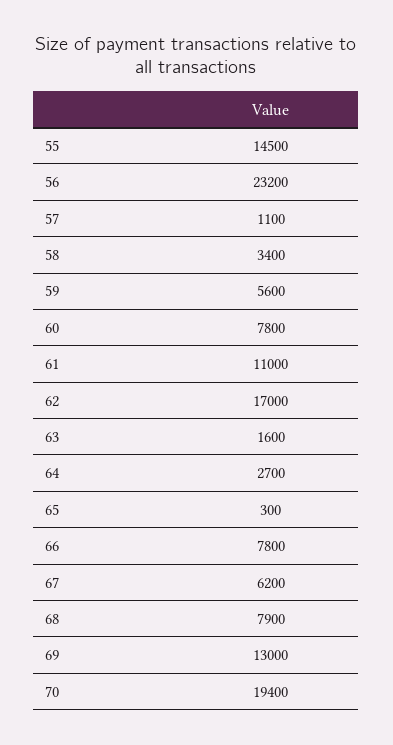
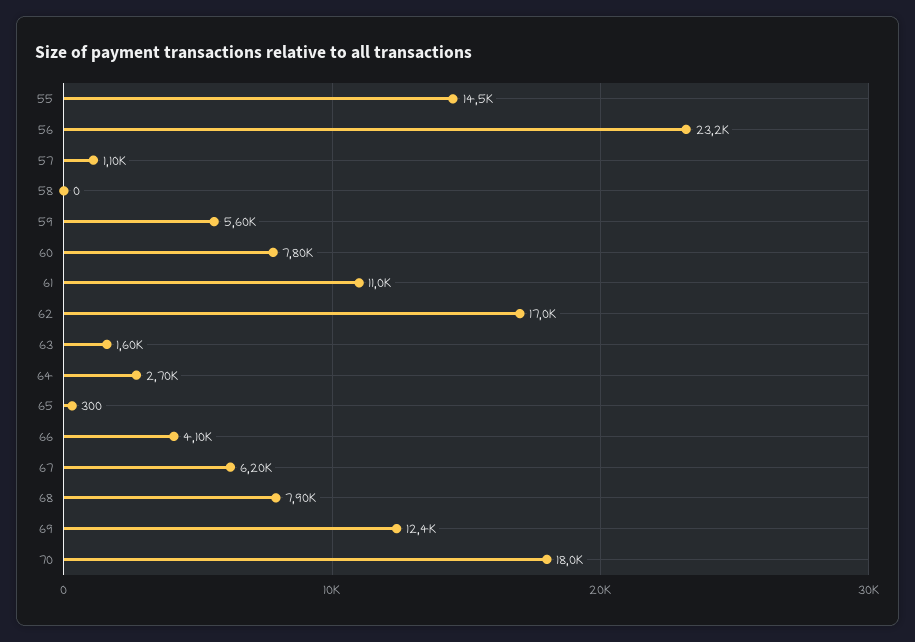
  {
    "55": 14500,
    "56": 23200,
    "57": 1100,
-   "58": 3400,
+   "58": 0,
    "59": 5600,
    "60": 7800,
    "61": 11000,
    "62": 17000,
    "63": 1600,
    "64": 2700,
    "65": 300,
-   "66": 7800,
+   "66": 4100,
    "67": 6200,
    "68": 7900,
-   "69": 13000,
+   "69": 12400,
-   "70": 19400
+   "70": 18000
  }

